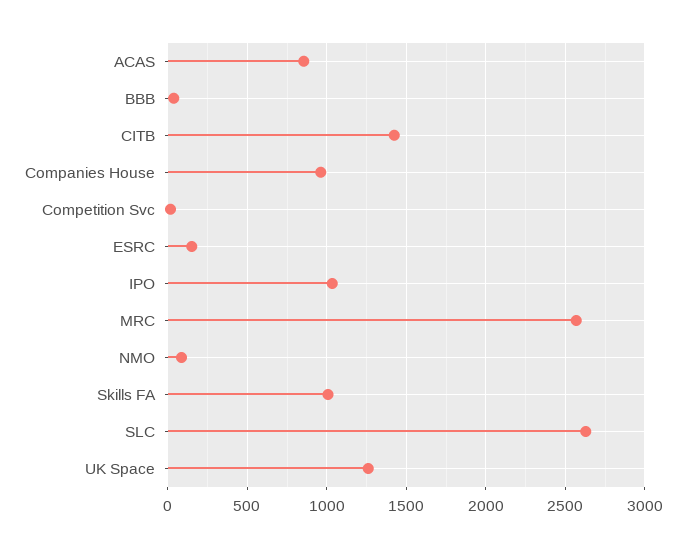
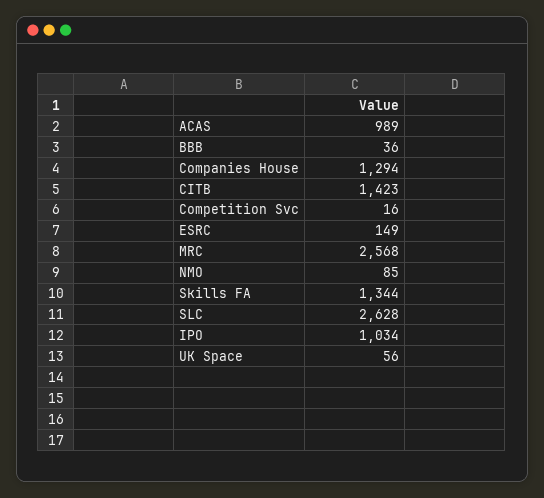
  {
-   "ACAS": 850,
+   "ACAS": 989,
    "BBB": 36,
    "CITB": 1423,
-   "Companies House": 950,
+   "Companies House": 1294,
    "Competition Svc": 16,
    "ESRC": 149,
    "IPO": 1034,
    "MRC": 2568,
    "NMO": 85,
-   "Skills FA": 1000,
+   "Skills FA": 1344,
    "SLC": 2628,
-   "UK Space": 1250
+   "UK Space": 56
  }

